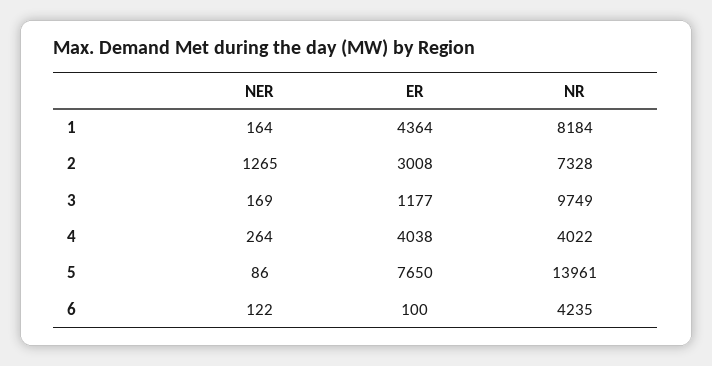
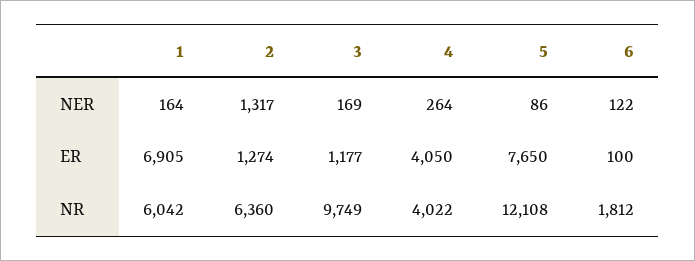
  {
    "NER": {
      "1": 164,
-     "2": 1265,
+     "2": 1317,
      "3": 169,
      "4": 264,
      "5": 86,
      "6": 122
    },
    "ER": {
-     "1": 4364,
+     "1": 6905,
-     "2": 3008,
+     "2": 1274,
      "3": 1177,
-     "4": 4038,
+     "4": 4050,
      "5": 7650,
      "6": 100
    },
    "NR": {
-     "1": 8184,
+     "1": 6042,
-     "2": 7328,
+     "2": 6360,
      "3": 9749,
      "4": 4022,
-     "5": 13961,
+     "5": 12108,
-     "6": 4235
+     "6": 1812
    }
  }

